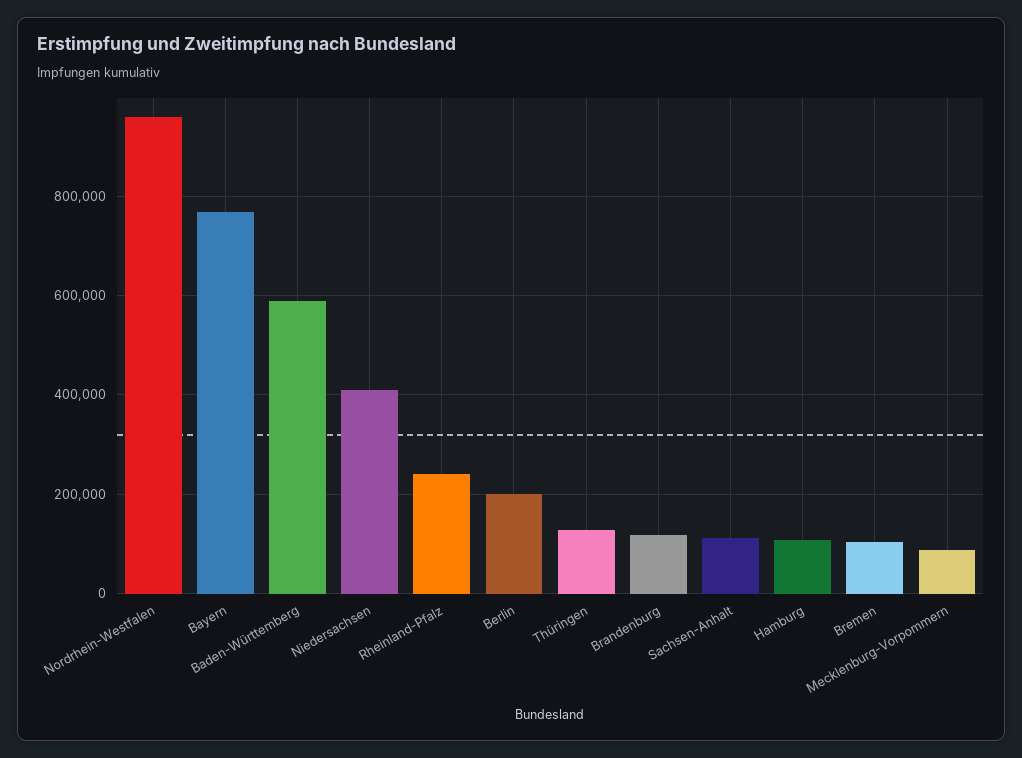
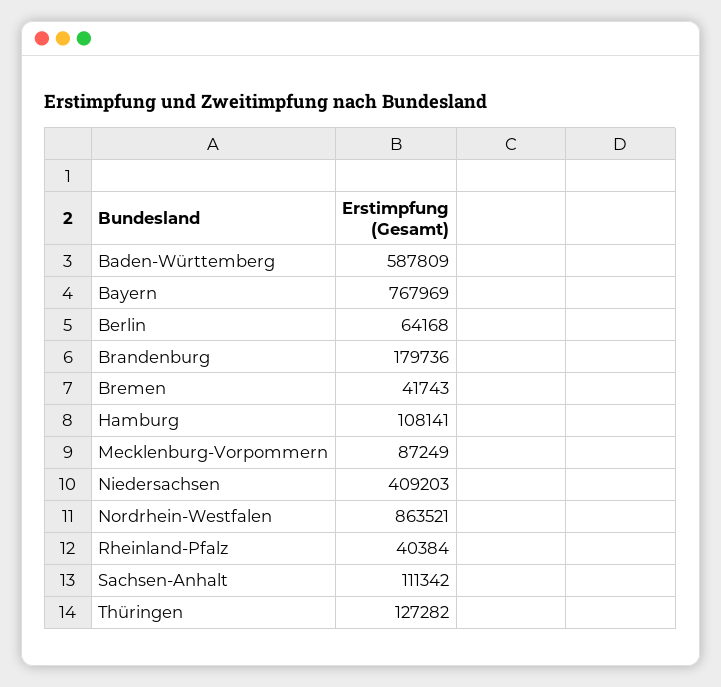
  {
-   "Nordrhein-Westfalen": 960000,
+   "Nordrhein-Westfalen": 863521,
    "Bayern": 767969,
    "Baden-Württemberg": 587809,
    "Niedersachsen": 409203,
-   "Rheinland-Pfalz": 240000,
+   "Rheinland-Pfalz": 40384,
-   "Berlin": 200000,
+   "Berlin": 64168,
    "Thüringen": 127282,
-   "Brandenburg": 120000,
+   "Brandenburg": 179736,
    "Sachsen-Anhalt": 111342,
    "Hamburg": 108141,
-   "Bremen": 100000,
+   "Bremen": 41743,
    "Mecklenburg-Vorpommern": 87249
  }

